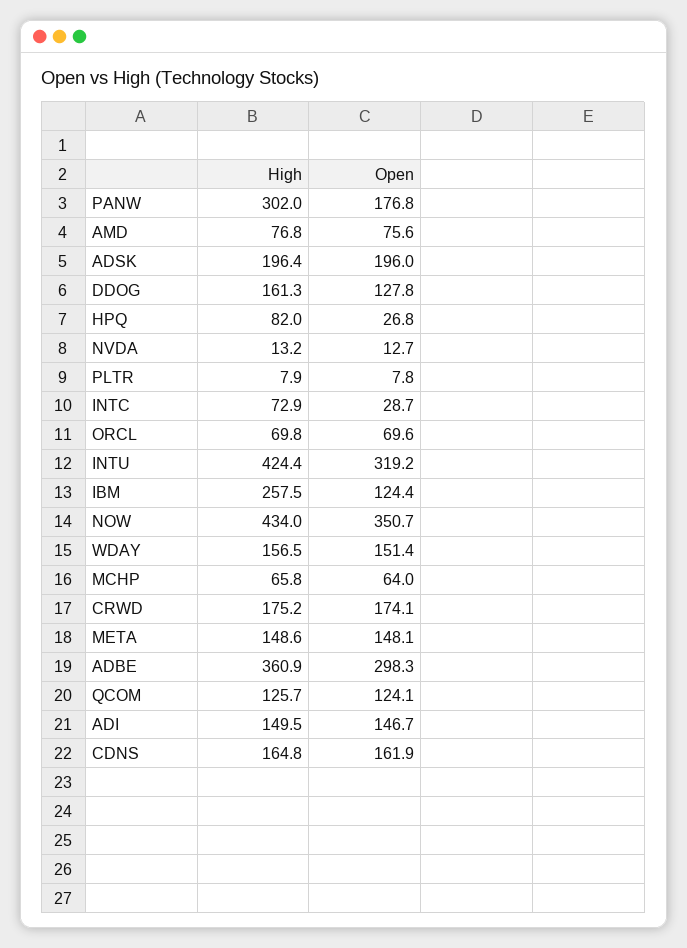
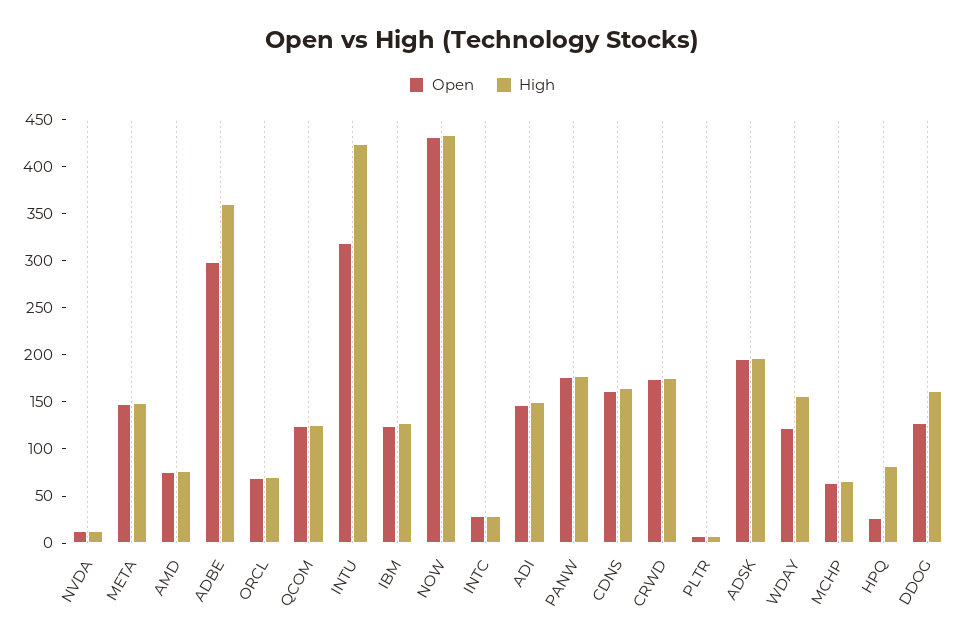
  {
    "High": {
-     "PANW": 302,
+     "PANW": 180,
      "AMD": 76.8,
      "ADSK": 196.4,
      "DDOG": 161.3,
      "HPQ": 82,
      "NVDA": 13.2,
      "PLTR": 7.9,
-     "INTC": 72.9,
+     "INTC": 30,
      "ORCL": 69.8,
      "INTU": 424.4,
-     "IBM": 257.5,
+     "IBM": 130,
      "NOW": 434,
      "WDAY": 156.5,
      "MCHP": 65.8,
      "CRWD": 175.2,
      "META": 148.6,
      "ADBE": 360.9,
      "QCOM": 125.7,
      "ADI": 149.5,
      "CDNS": 164.8
    },
    "Open": {
      "PANW": 176.8,
      "AMD": 75.6,
      "ADSK": 196,
      "DDOG": 127.8,
      "HPQ": 26.8,
      "NVDA": 12.7,
      "PLTR": 7.8,
      "INTC": 28.7,
      "ORCL": 69.6,
      "INTU": 319.2,
      "IBM": 124.4,
-     "NOW": 350.7,
+     "NOW": 430,
-     "WDAY": 151.4,
+     "WDAY": 120,
      "MCHP": 64,
      "CRWD": 174.1,
      "META": 148.1,
      "ADBE": 298.3,
      "QCOM": 124.1,
      "ADI": 146.7,
      "CDNS": 161.9
    }
  }

